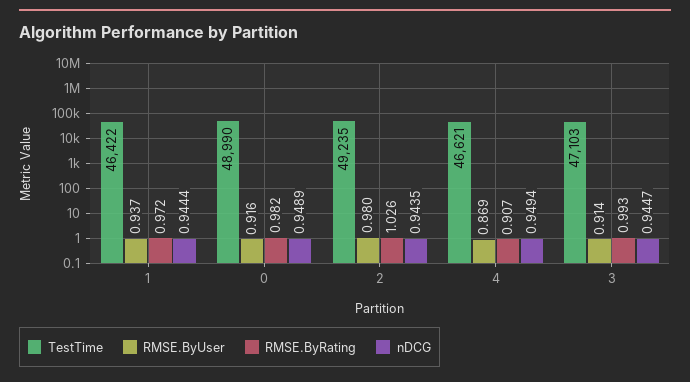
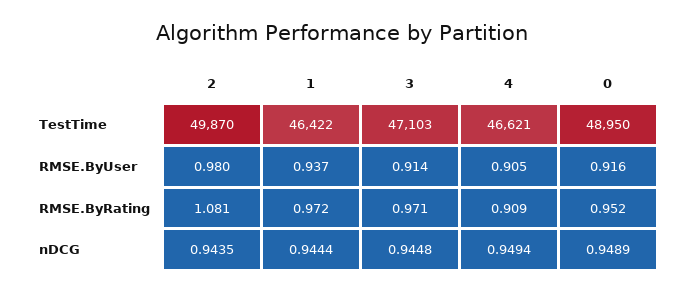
  {
    "TestTime": {
      "1": 46422,
-     "0": 48990,
+     "0": 48950,
-     "2": 49235,
+     "2": 49870,
      "4": 46621,
      "3": 47103
    },
    "RMSE.ByUser": {
      "1": 0.937,
      "0": 0.916,
      "2": 0.98,
-     "4": 0.869,
+     "4": 0.905,
      "3": 0.914
    },
    "RMSE.ByRating": {
      "1": 0.972,
-     "0": 0.982,
+     "0": 0.952,
-     "2": 1.026,
+     "2": 1.081,
-     "4": 0.907,
+     "4": 0.909,
-     "3": 0.993
+     "3": 0.971
    },
    "nDCG": {
      "1": 0.9444,
      "0": 0.9489,
      "2": 0.9435,
      "4": 0.9494,
-     "3": 0.9447
+     "3": 0.9448
    }
  }

